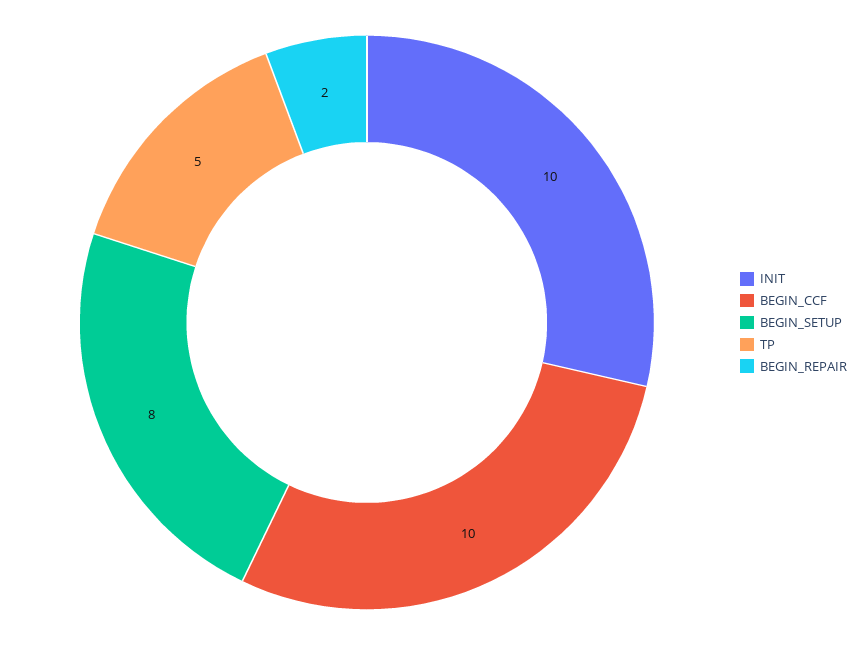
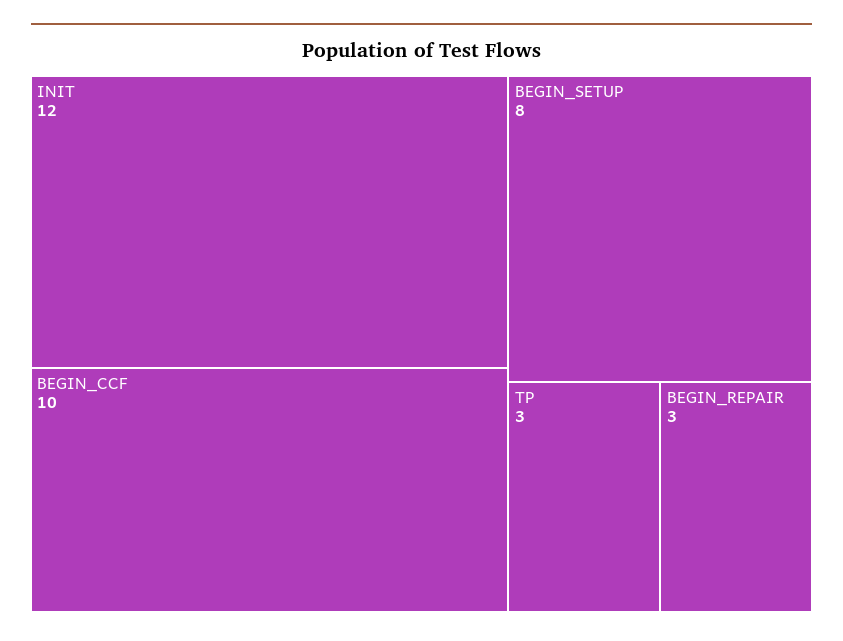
  {
-   "INIT": 10,
+   "INIT": 12,
    "BEGIN_CCF": 10,
    "BEGIN_SETUP": 8,
-   "TP": 5,
+   "TP": 3,
-   "BEGIN_REPAIR": 2
+   "BEGIN_REPAIR": 3
  }

